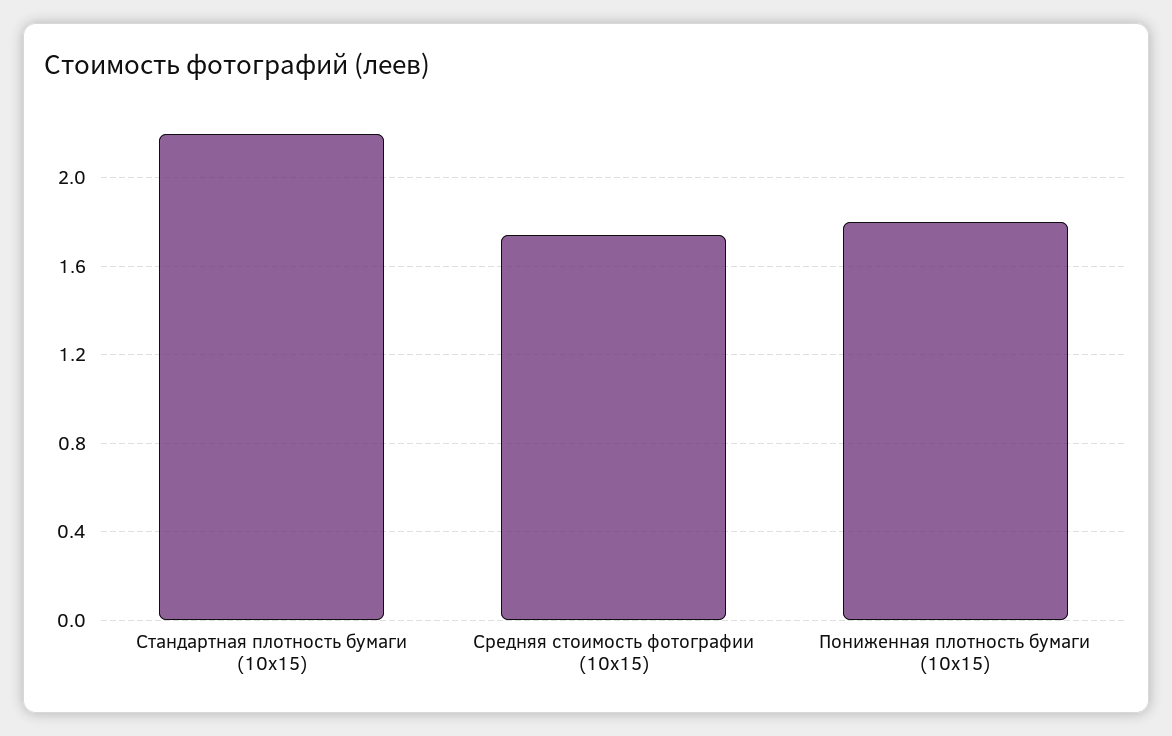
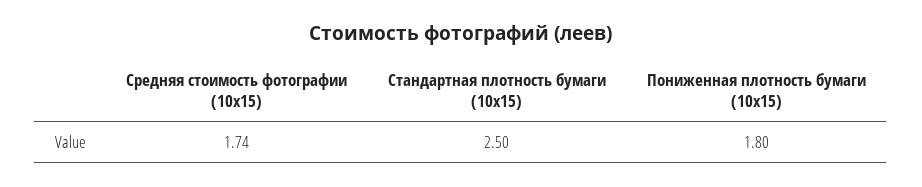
  {
-   "Стандартная плотность бумаги (10х15)": 2.2,
+   "Стандартная плотность бумаги (10х15)": 2.5,
    "Средняя стоимость фотографии (10х15)": 1.74,
    "Пониженная плотность бумаги (10х15)": 1.8
  }

